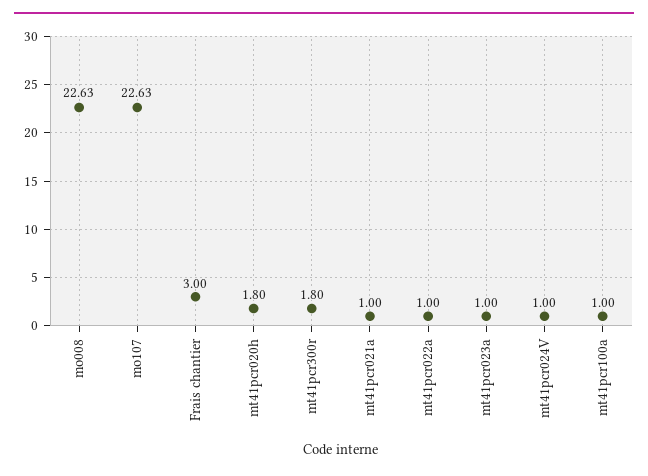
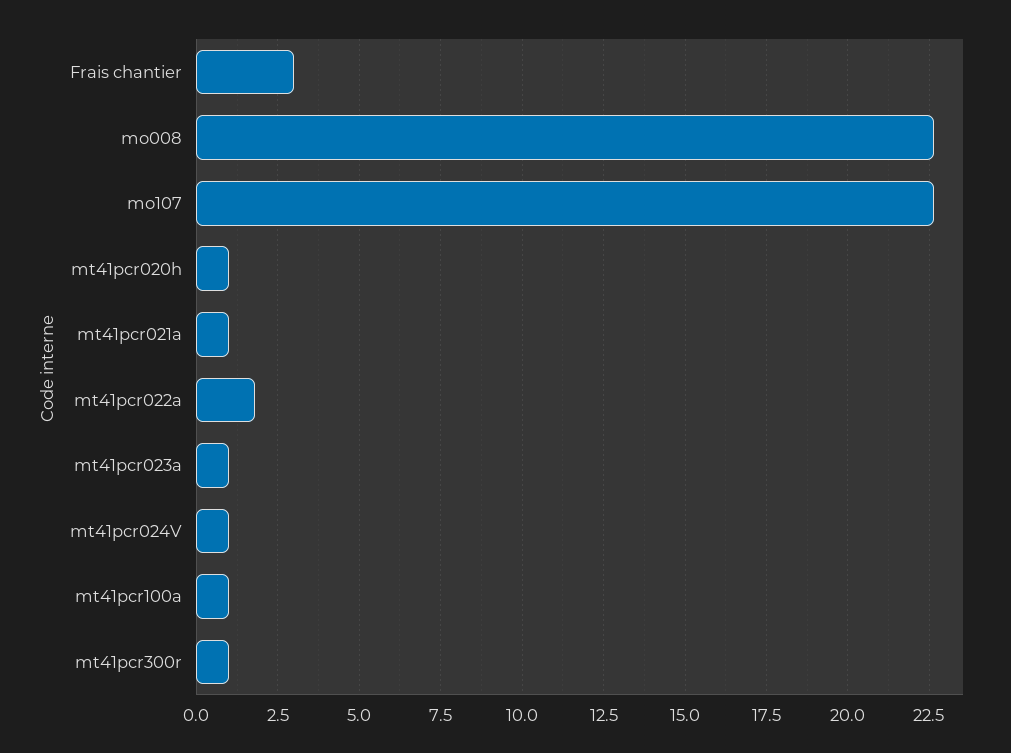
  {
    "mo008": 22.63,
    "mo107": 22.63,
    "Frais chantier": 3,
-   "mt41pcr020h": 1.8,
+   "mt41pcr020h": 1,
-   "mt41pcr300r": 1.8,
+   "mt41pcr300r": 1,
    "mt41pcr021a": 1,
-   "mt41pcr022a": 1,
+   "mt41pcr022a": 1.75,
    "mt41pcr023a": 1,
    "mt41pcr024V": 1,
    "mt41pcr100a": 1
  }

